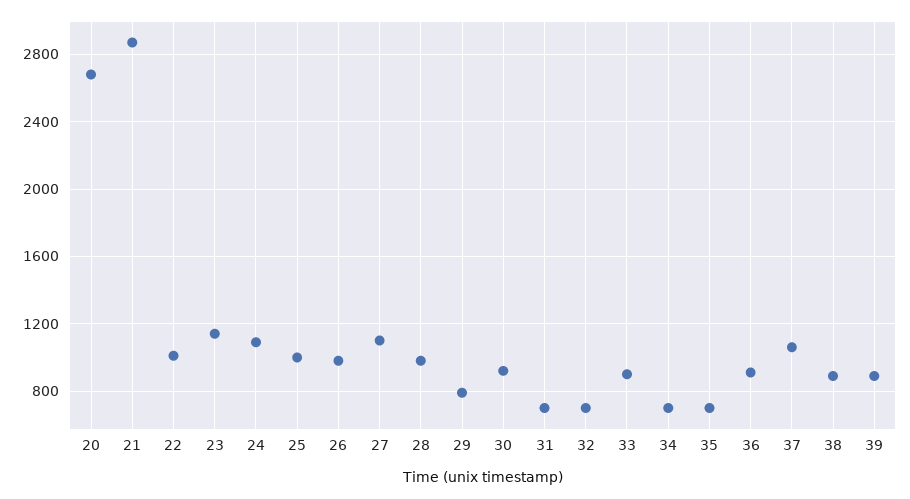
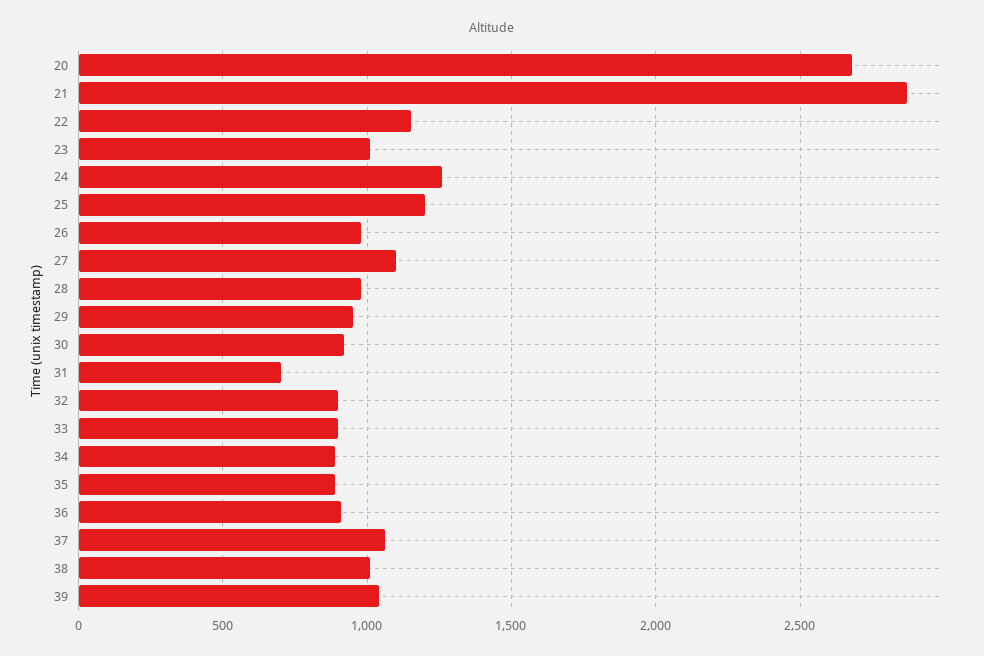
  {
    "20": 2700,
    "21": 2850,
-   "22": 1000,
+   "22": 1150,
-   "23": 1150,
+   "23": 1000,
-   "24": 1100,
+   "24": 1250,
-   "25": 1000,
+   "25": 1200,
    "26": 1000,
    "27": 1100,
    "28": 1000,
-   "29": 800,
+   "29": 950,
    "30": 900,
    "31": 700,
-   "32": 700,
+   "32": 900,
    "33": 900,
-   "34": 700,
+   "34": 900,
-   "35": 700,
+   "35": 900,
    "36": 900,
    "37": 1050,
-   "38": 900,
+   "38": 1000,
-   "39": 900
+   "39": 1050
  }

